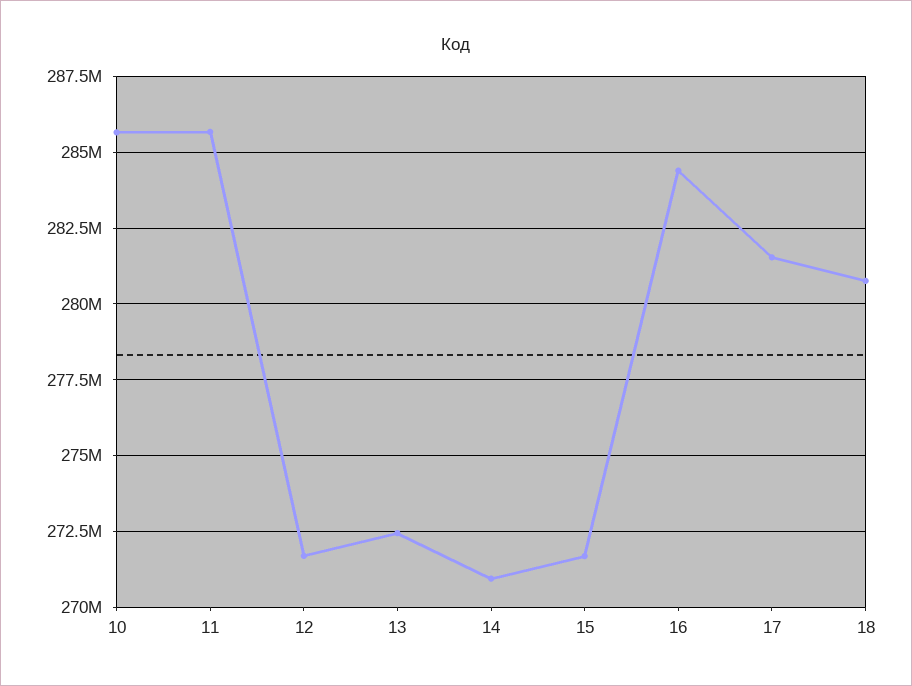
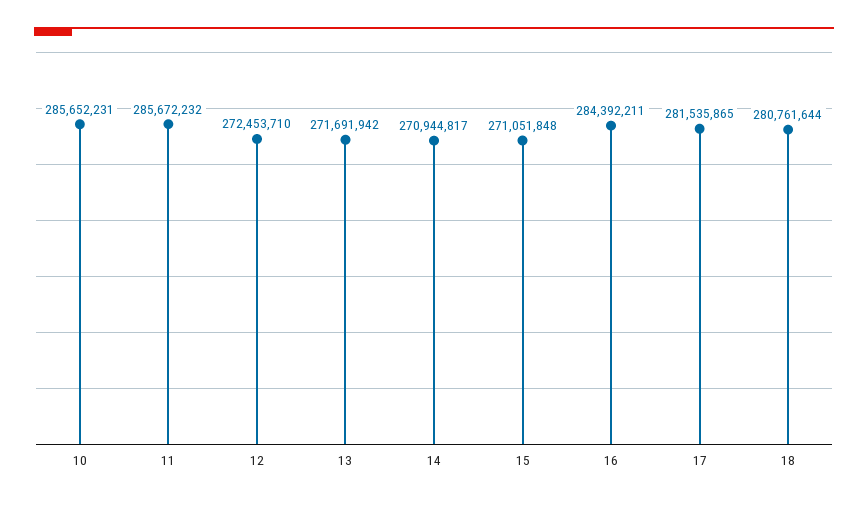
  {
    "10": 285652231,
    "11": 285672232,
-   "12": 271750000,
+   "12": 272453710,
-   "13": 272500000,
+   "13": 271691942,
    "14": 270944817,
-   "15": 271750000,
+   "15": 271051848,
    "16": 284392211,
    "17": 281535865,
    "18": 280761644
  }

